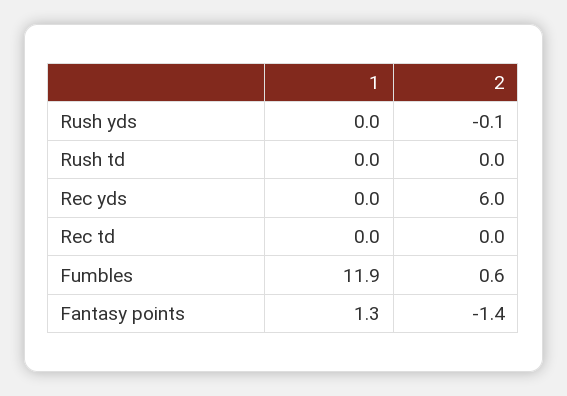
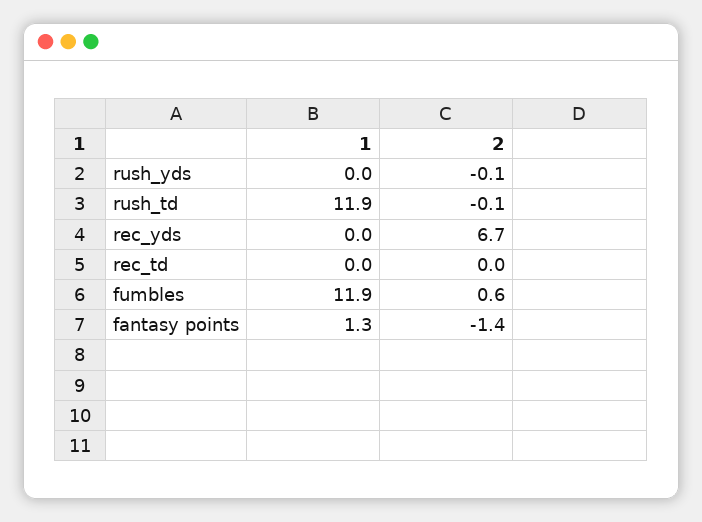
  {
    "1": {
      "Rush yds": 0,
-     "Rush td": 0,
+     "Rush td": 11.9,
      "Rec yds": 0,
      "Rec td": 0,
      "Fumbles": 11.9,
      "Fantasy points": 1.3
    },
    "2": {
      "Rush yds": -0.1,
-     "Rush td": 0,
+     "Rush td": -0.1,
-     "Rec yds": 6,
+     "Rec yds": 6.7,
      "Rec td": 0,
      "Fumbles": 0.6,
      "Fantasy points": -1.4
    }
  }

